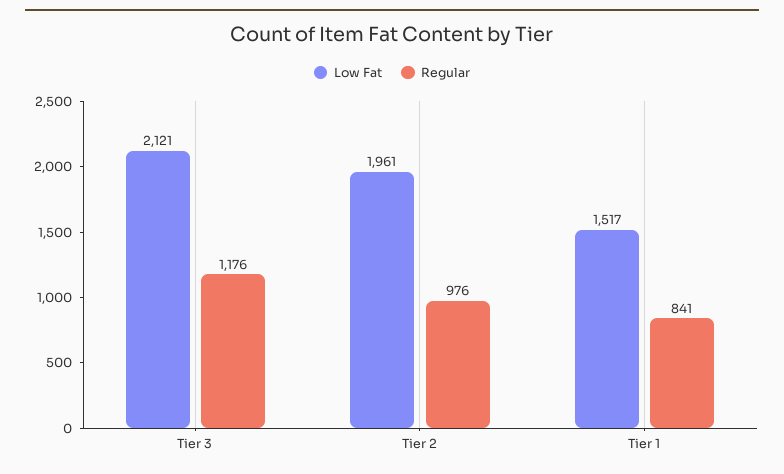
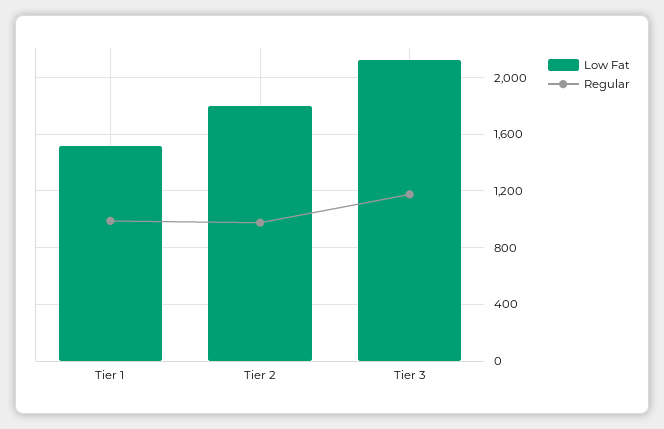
  {
    "Low Fat": {
      "Tier 3": 2121,
-     "Tier 2": 1961,
+     "Tier 2": 1800,
      "Tier 1": 1517
    },
    "Regular": {
      "Tier 3": 1176,
      "Tier 2": 976,
-     "Tier 1": 841
+     "Tier 1": 1000
    }
  }

